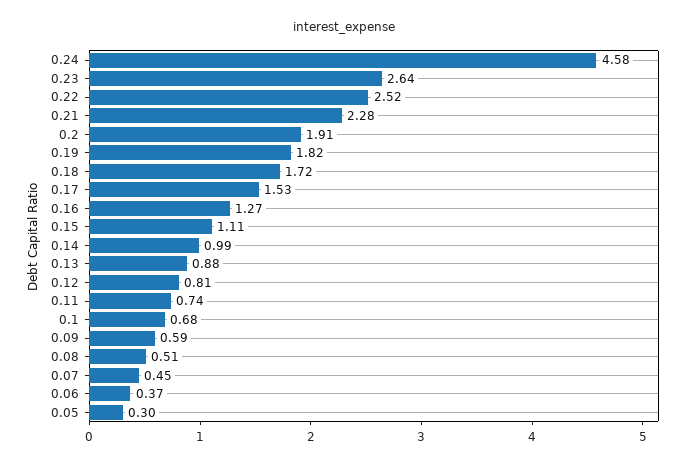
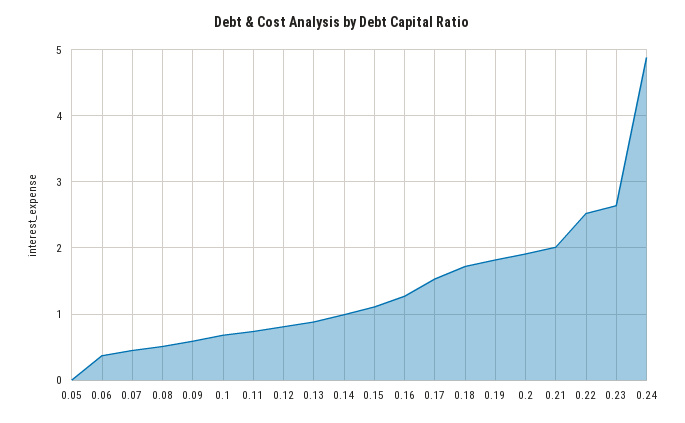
  {
-   "0.24": 4.58,
+   "0.24": 4.9,
    "0.23": 2.64,
    "0.22": 2.52,
-   "0.21": 2.28,
+   "0.21": 2,
    "0.2": 1.91,
    "0.19": 1.82,
    "0.18": 1.72,
    "0.17": 1.53,
    "0.16": 1.27,
    "0.15": 1.11,
    "0.14": 0.99,
    "0.13": 0.88,
    "0.12": 0.81,
    "0.11": 0.74,
    "0.1": 0.68,
    "0.09": 0.59,
    "0.08": 0.51,
    "0.07": 0.45,
    "0.06": 0.37,
-   "0.05": 0.3
+   "0.05": 0
  }

